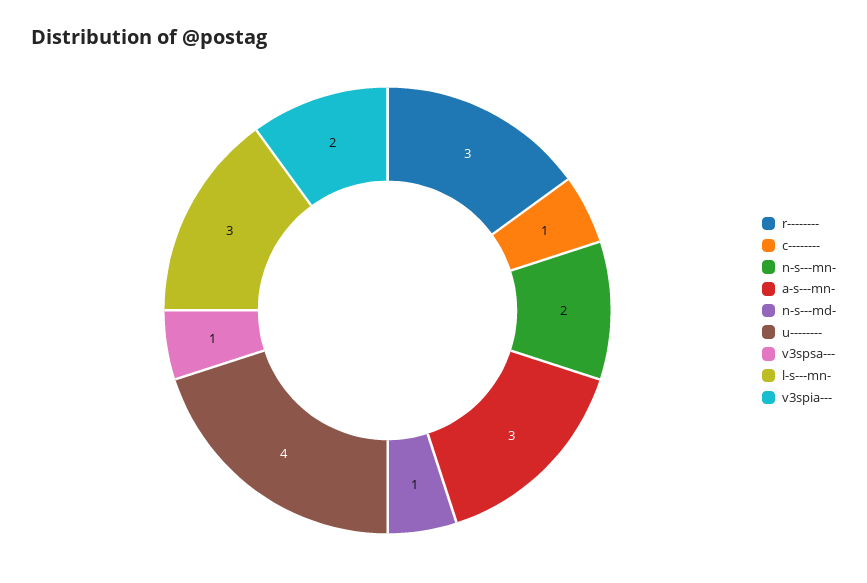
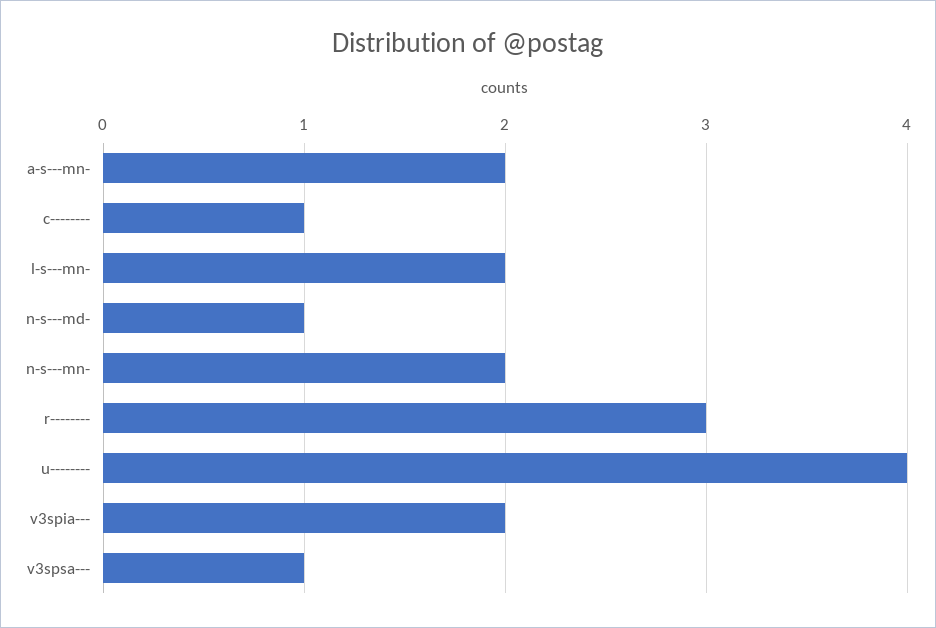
  {
    "r--------": 3,
    "c--------": 1,
    "n-s---mn-": 2,
-   "a-s---mn-": 3,
+   "a-s---mn-": 2,
    "n-s---md-": 1,
    "u--------": 4,
    "v3spsa---": 1,
-   "l-s---mn-": 3,
+   "l-s---mn-": 2,
    "v3spia---": 2
  }

